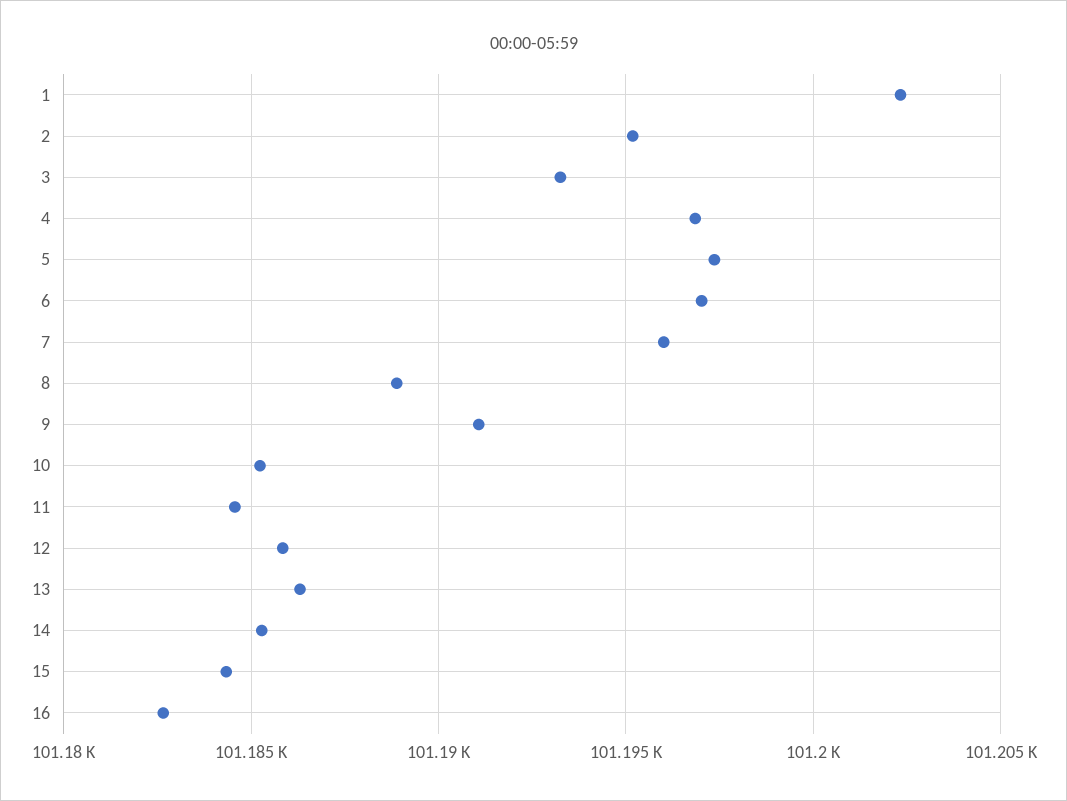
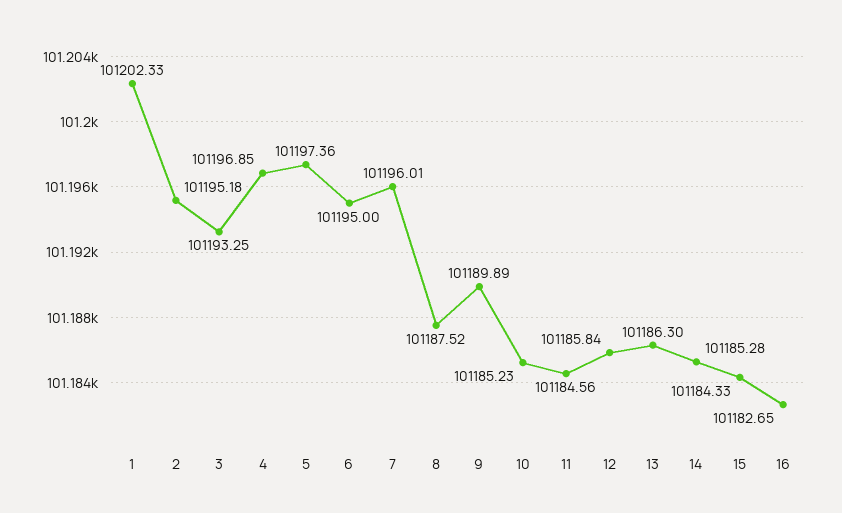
  {
    "1": 101202.33,
    "2": 101195.18,
    "3": 101193.25,
    "4": 101196.85,
    "5": 101197.36,
-   "6": 101197,
+   "6": 101195,
    "7": 101196.01,
-   "8": 101189,
+   "8": 101187.52,
-   "9": 101191,
+   "9": 101189.89,
    "10": 101185.23,
    "11": 101184.56,
    "12": 101185.84,
    "13": 101186.3,
    "14": 101185.28,
    "15": 101184.33,
    "16": 101182.65
  }

